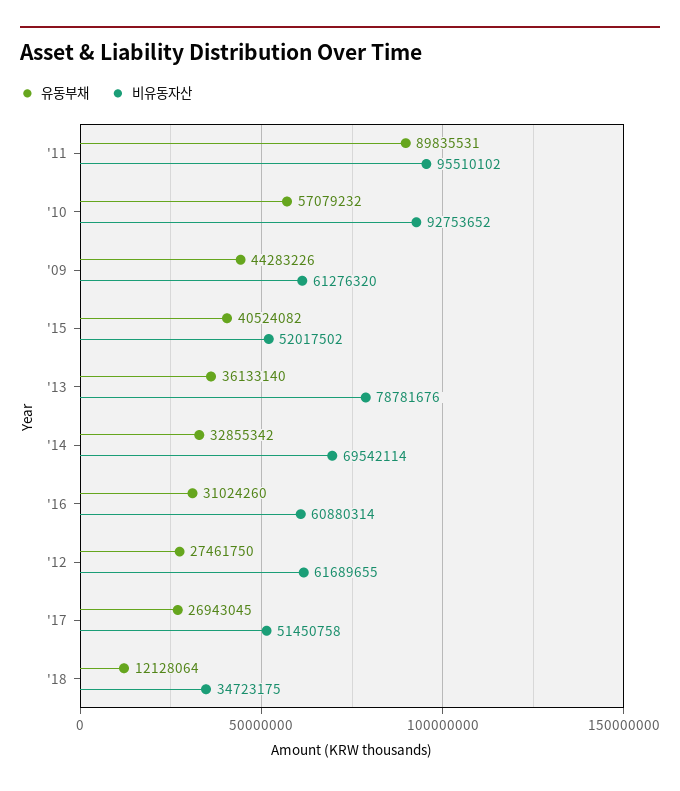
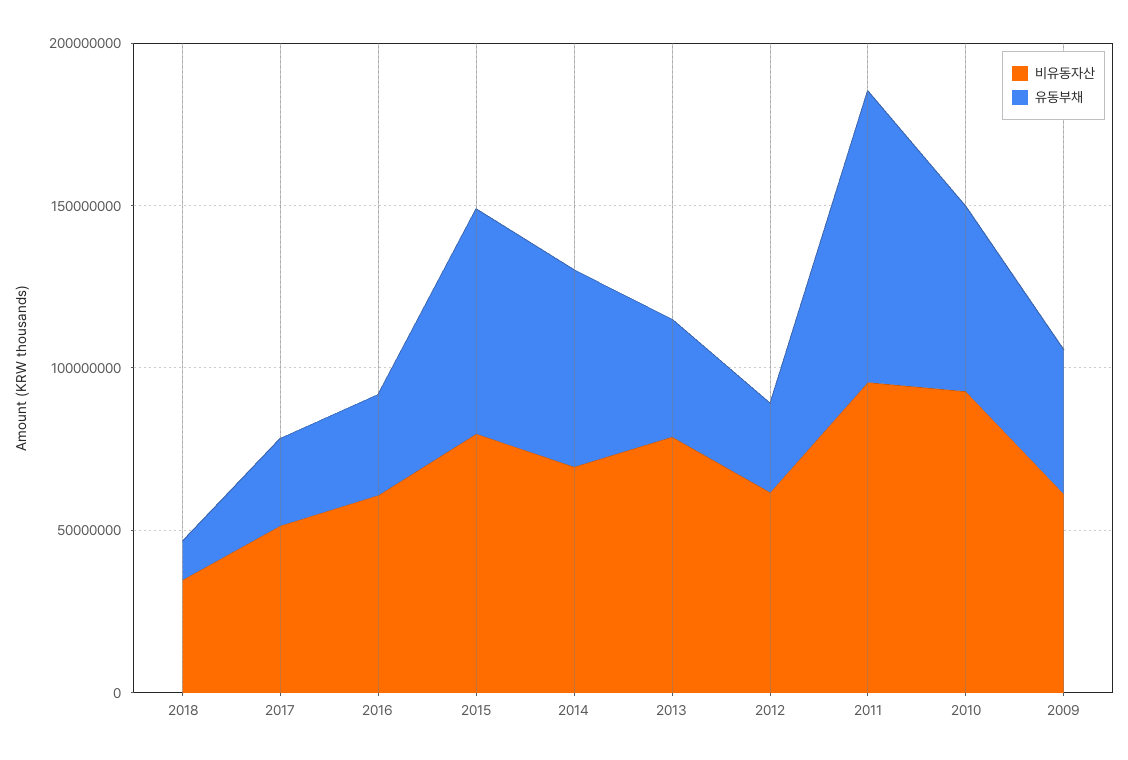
  {
    "유동부채": {
      "'11": 89835531,
      "'10": 57079232,
      "'09": 44283226,
-     "'15": 40524082,
+     "'15": 70000000,
      "'13": 36133140,
-     "'14": 32855342,
+     "'14": 60000000,
      "'16": 31024260,
      "'12": 27461750,
      "'17": 26943045,
      "'18": 12128064
    },
    "비유동자산": {
      "'11": 95510102,
      "'10": 92753652,
      "'09": 61276320,
-     "'15": 52017502,
+     "'15": 80000000,
      "'13": 78781676,
      "'14": 69542114,
      "'16": 60880314,
      "'12": 61689655,
      "'17": 51450758,
      "'18": 34723175
    }
  }

